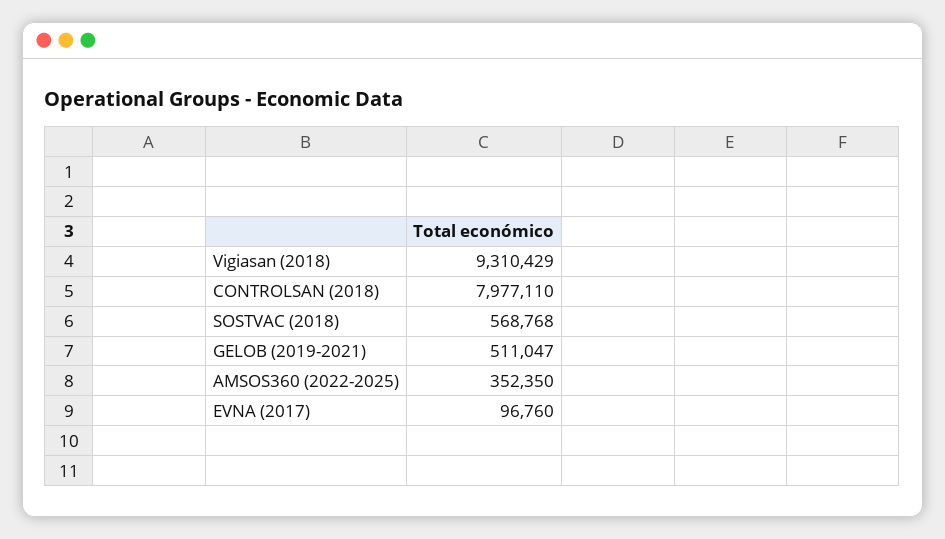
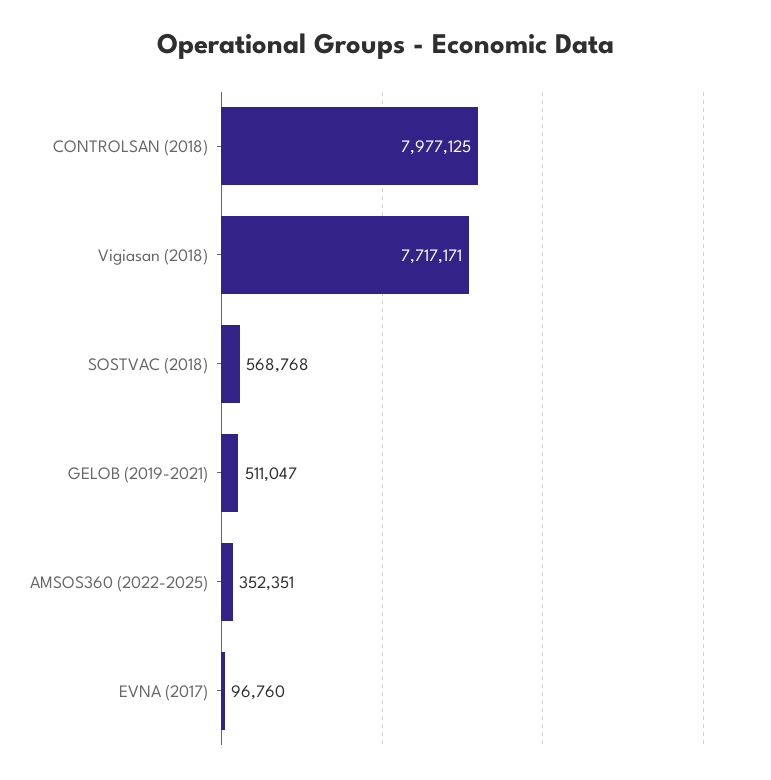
  {
-   "Vigiasan (2018)": 9310429,
+   "Vigiasan (2018)": 7717171,
-   "CONTROLSAN (2018)": 7977110,
+   "CONTROLSAN (2018)": 7977125,
    "SOSTVAC (2018)": 568768,
    "GELOB (2019-2021)": 511047,
-   "AMSOS360 (2022-2025)": 352350,
+   "AMSOS360 (2022-2025)": 352351,
    "EVNA (2017)": 96760
  }

